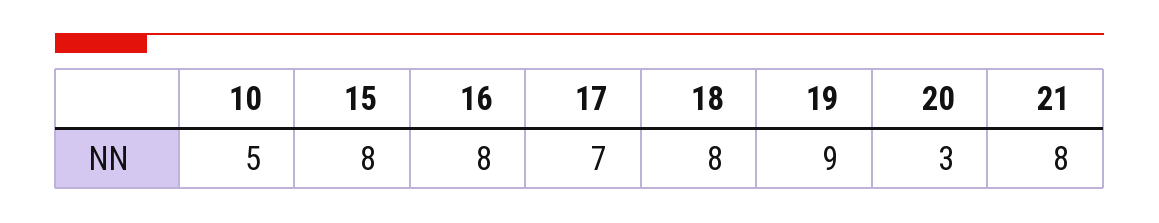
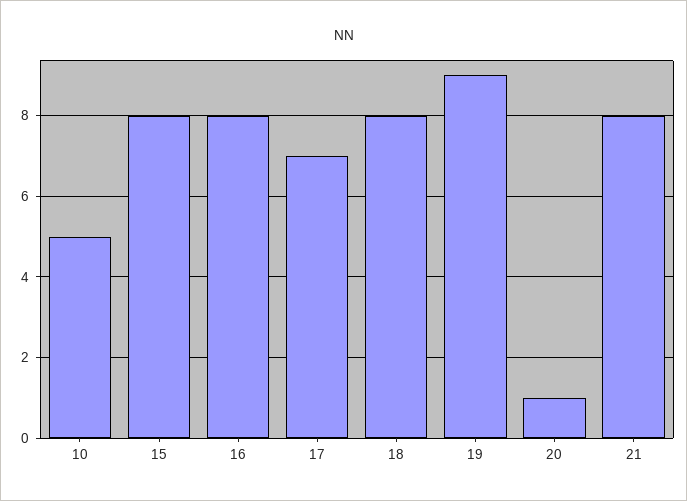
  {
    "10": 5,
    "15": 8,
    "16": 8,
    "17": 7,
    "18": 8,
    "19": 9,
-   "20": 3,
+   "20": 1,
    "21": 8
  }

